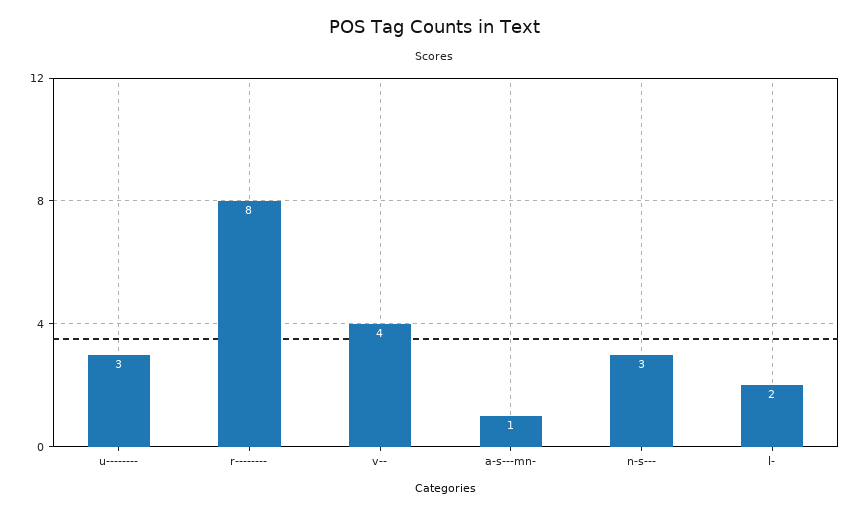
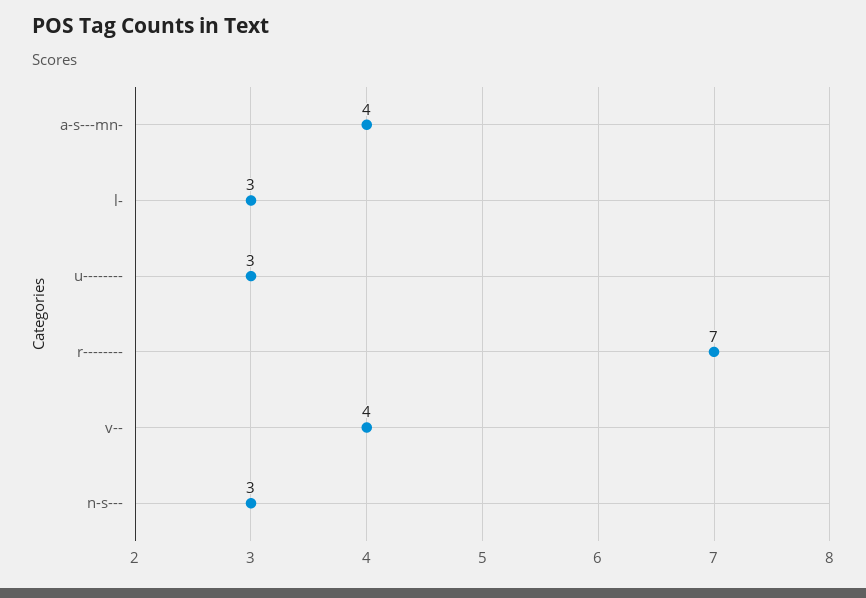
  {
    "u--------": 3,
-   "r--------": 8,
+   "r--------": 7,
    "v--": 4,
-   "a-s---mn-": 1,
+   "a-s---mn-": 4,
    "n-s---": 3,
-   "l-": 2
+   "l-": 3
  }

